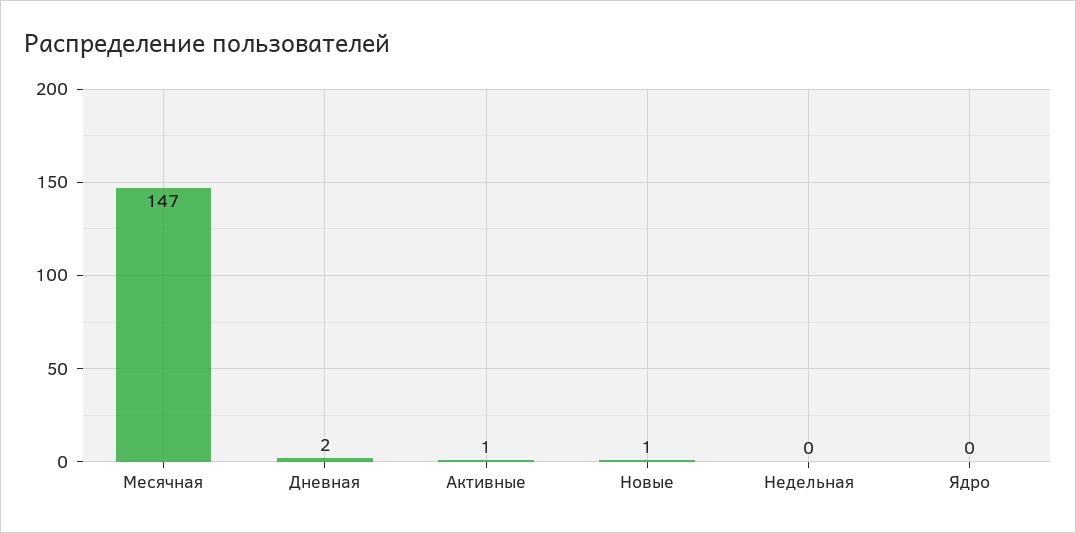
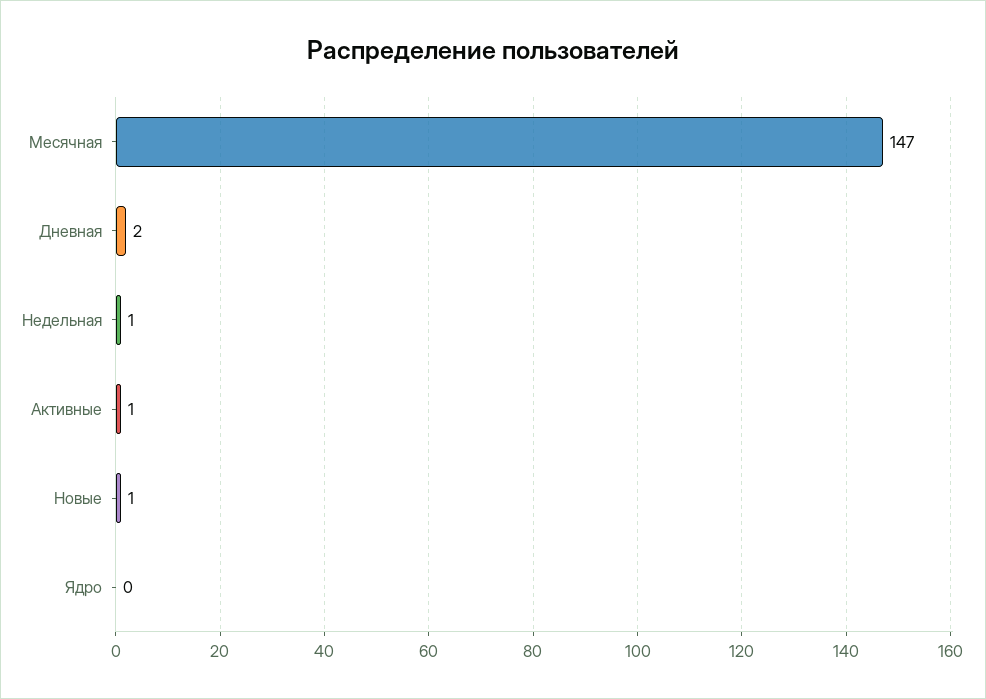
  {
    "Месячная": 147,
    "Дневная": 2,
    "Активные": 1,
    "Новые": 1,
-   "Недельная": 0,
+   "Недельная": 1,
    "Ядро": 0
  }

